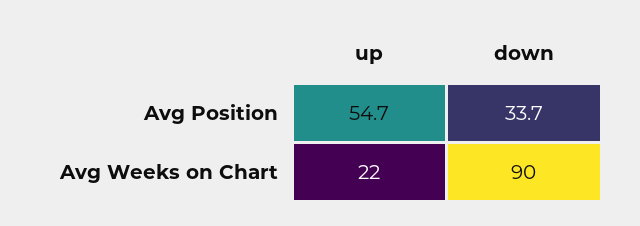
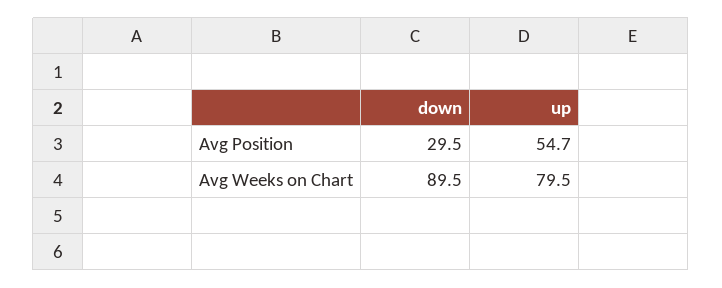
  {
    "up": {
      "Avg Position": 54.7,
-     "Avg Weeks on Chart": 22
+     "Avg Weeks on Chart": 79.5
    },
    "down": {
-     "Avg Position": 33.7,
+     "Avg Position": 29.5,
      "Avg Weeks on Chart": 89.5
    }
  }

